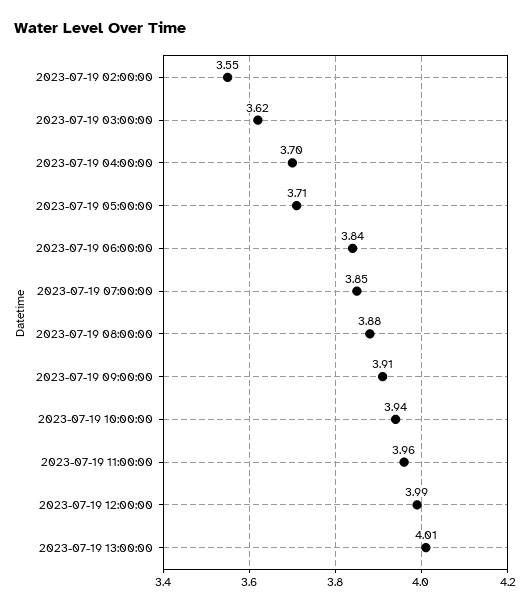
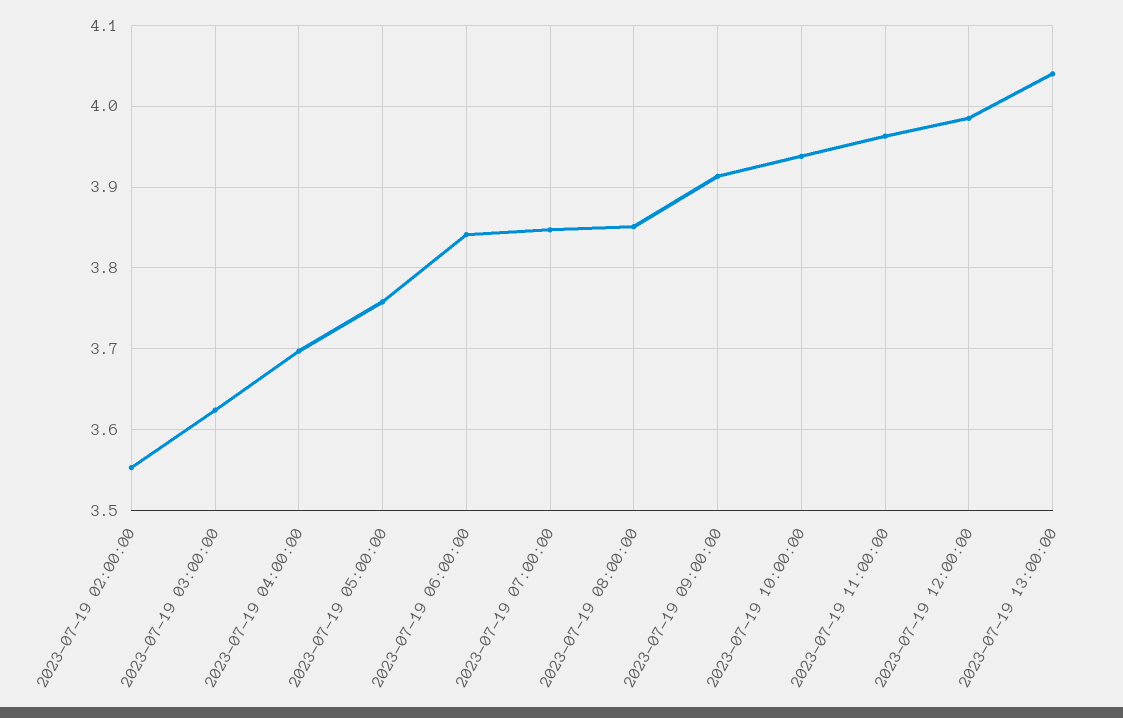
  {
    "2023-07-19 02:00:00": 3.55,
    "2023-07-19 03:00:00": 3.62,
    "2023-07-19 04:00:00": 3.7,
-   "2023-07-19 05:00:00": 3.71,
+   "2023-07-19 05:00:00": 3.76,
    "2023-07-19 06:00:00": 3.84,
    "2023-07-19 07:00:00": 3.85,
-   "2023-07-19 08:00:00": 3.88,
+   "2023-07-19 08:00:00": 3.85,
    "2023-07-19 09:00:00": 3.91,
    "2023-07-19 10:00:00": 3.94,
    "2023-07-19 11:00:00": 3.96,
    "2023-07-19 12:00:00": 3.99,
-   "2023-07-19 13:00:00": 4.01
+   "2023-07-19 13:00:00": 4.04
  }

